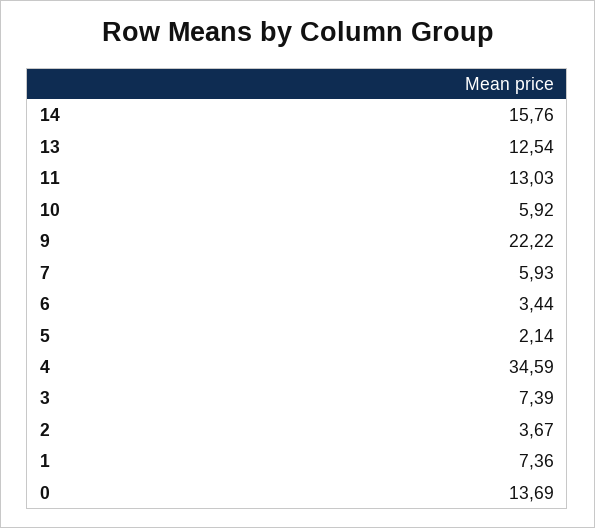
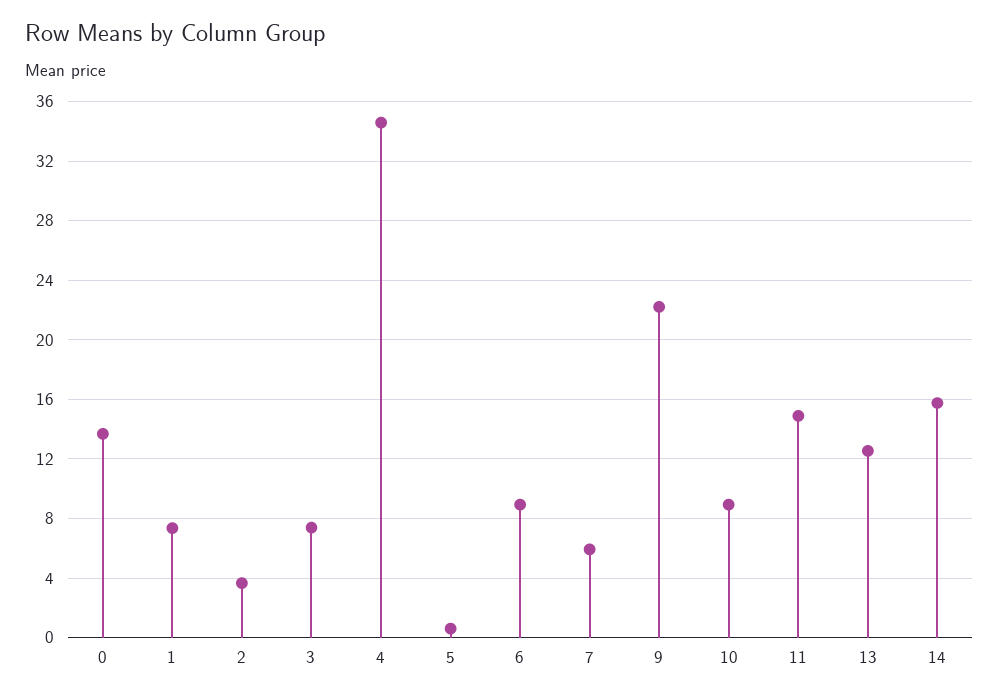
  {
    "14": 15.76,
    "13": 12.54,
-   "11": 13.03,
+   "11": 15,
-   "10": 5.92,
+   "10": 9,
    "9": 22.22,
    "7": 5.93,
-   "6": 3.44,
+   "6": 9,
-   "5": 2.14,
+   "5": 0.5,
    "4": 34.59,
    "3": 7.39,
    "2": 3.67,
    "1": 7.36,
    "0": 13.69
  }

